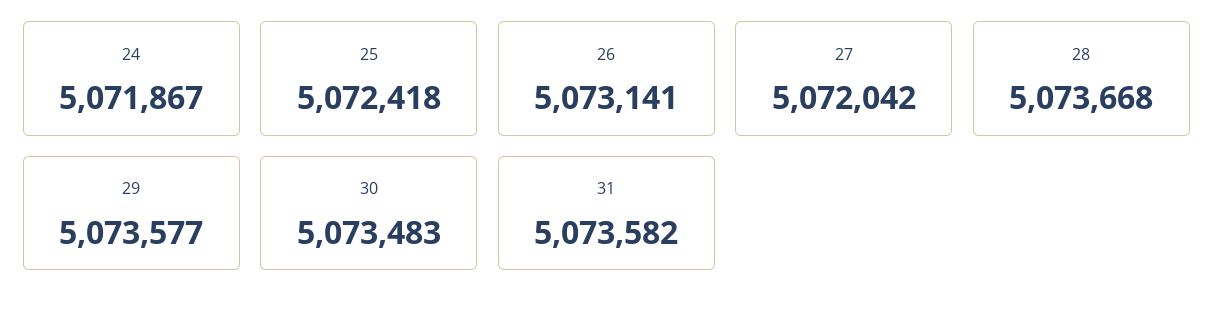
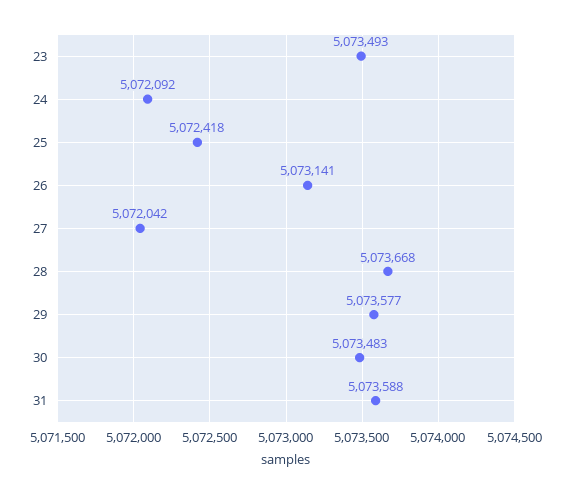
  {
-   "24": 5071867,
+   "24": 5072092,
    "25": 5072418,
    "26": 5073141,
    "27": 5072042,
    "28": 5073668,
    "29": 5073577,
    "30": 5073483,
-   "31": 5073582
+   "31": 5073588,
+   "23": 5073493
  }

